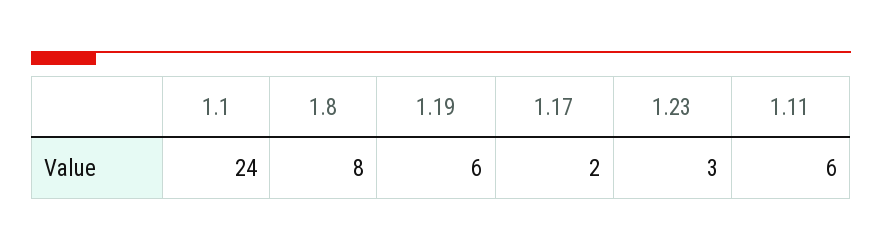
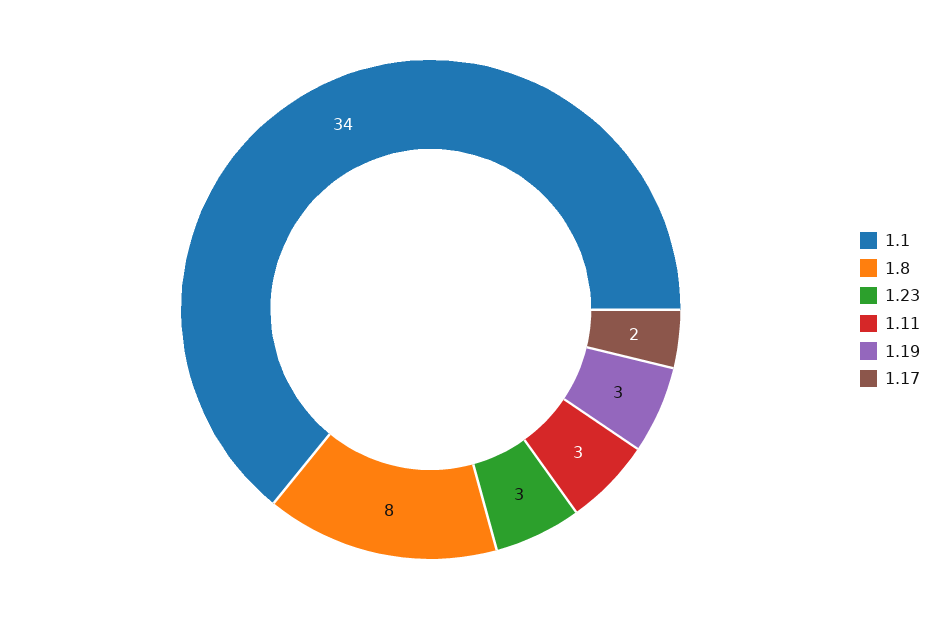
  {
-   "1.1": 24,
+   "1.1": 34,
    "1.8": 8,
-   "1.19": 6,
+   "1.19": 3,
    "1.17": 2,
    "1.23": 3,
-   "1.11": 6
+   "1.11": 3
  }

